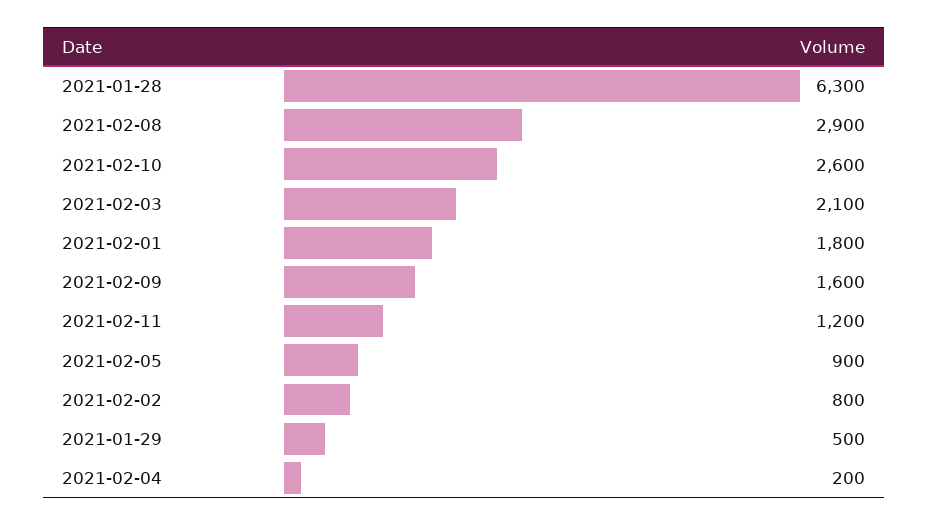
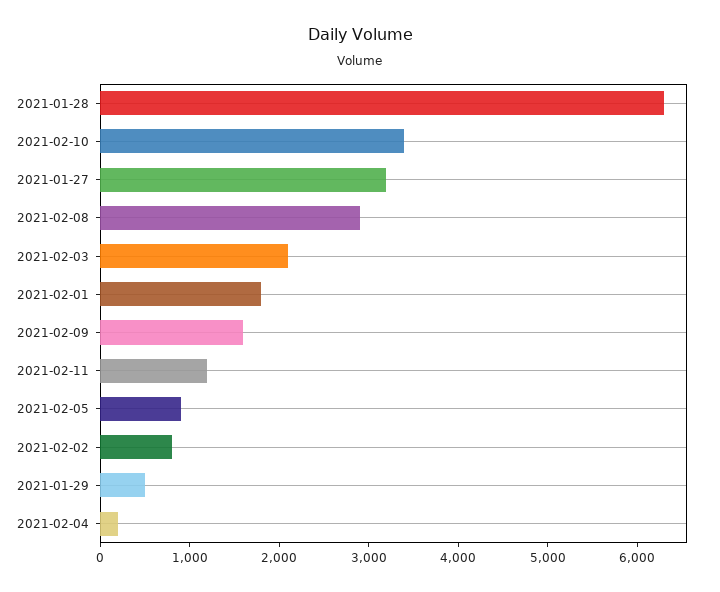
  {
    "2021-01-28": 6300,
    "2021-02-08": 2900,
-   "2021-02-10": 2600,
+   "2021-02-10": 3400,
    "2021-02-03": 2100,
    "2021-02-01": 1800,
    "2021-02-09": 1600,
    "2021-02-11": 1200,
    "2021-02-05": 900,
    "2021-02-02": 800,
    "2021-01-29": 500,
-   "2021-02-04": 200
+   "2021-02-04": 200,
+   "2021-01-27": 3200
  }

